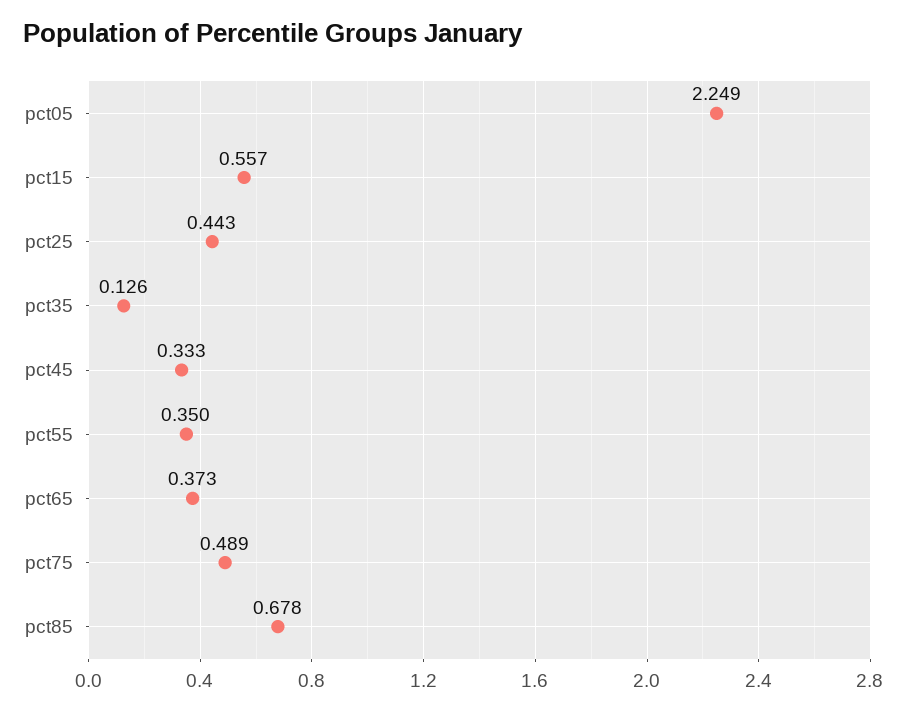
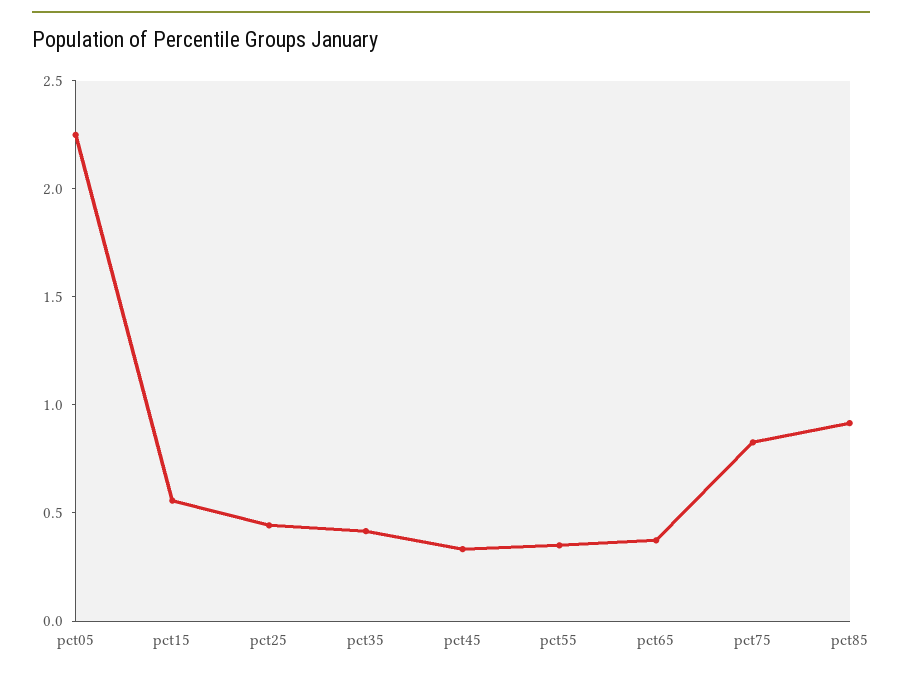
  {
    "pct05": 2.249,
    "pct15": 0.557,
    "pct25": 0.443,
-   "pct35": 0.126,
+   "pct35": 0.4,
    "pct45": 0.333,
    "pct55": 0.35,
    "pct65": 0.373,
-   "pct75": 0.489,
+   "pct75": 0.8,
-   "pct85": 0.678
+   "pct85": 0.9
  }

